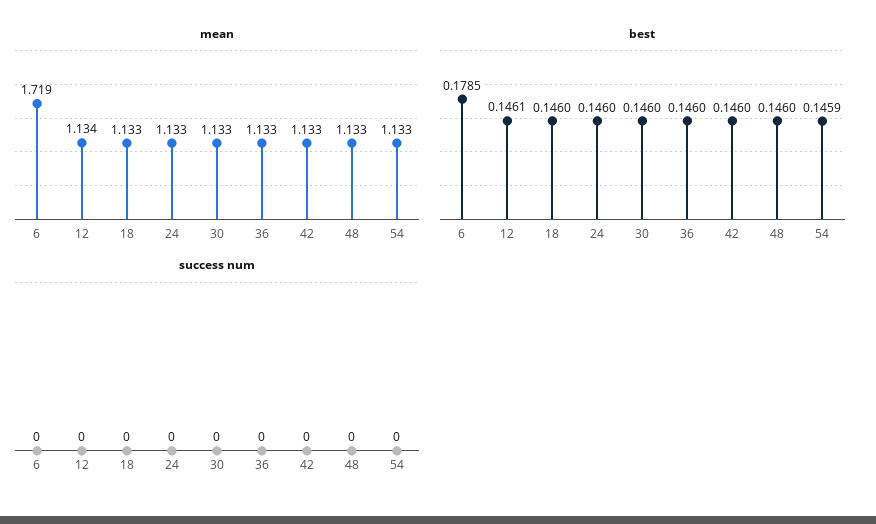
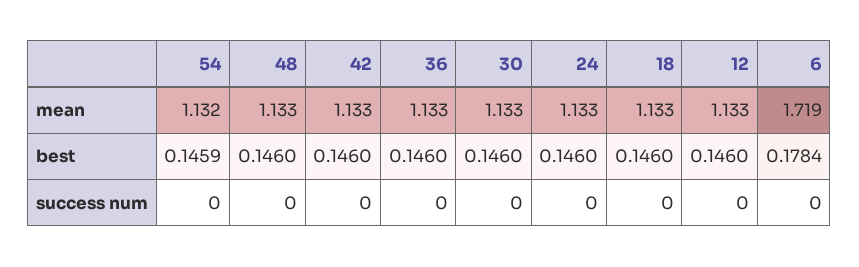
  {
    "mean": {
      "6": 1.719,
-     "12": 1.134,
+     "12": 1.133,
      "18": 1.133,
      "24": 1.133,
      "30": 1.133,
      "36": 1.133,
      "42": 1.133,
      "48": 1.133,
-     "54": 1.133
+     "54": 1.132
    },
    "best": {
-     "6": 0.1785,
+     "6": 0.1784,
-     "12": 0.1461,
+     "12": 0.146,
      "18": 0.146,
      "24": 0.146,
      "30": 0.146,
      "36": 0.146,
      "42": 0.146,
      "48": 0.146,
      "54": 0.1459
    },
    "success num": {
      "6": 0,
      "12": 0,
      "18": 0,
      "24": 0,
      "30": 0,
      "36": 0,
      "42": 0,
      "48": 0,
      "54": 0
    }
  }

